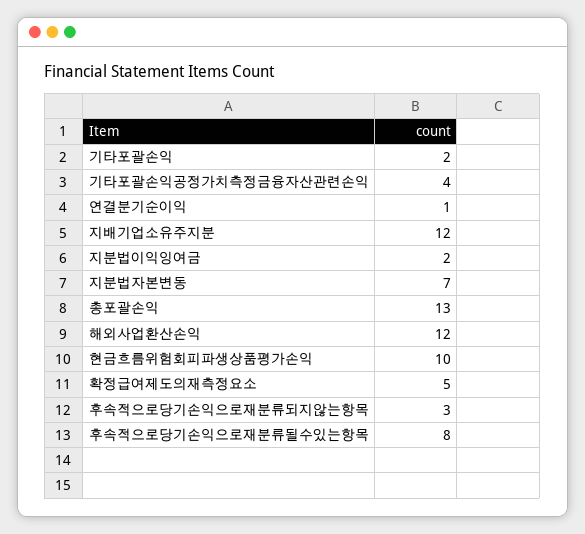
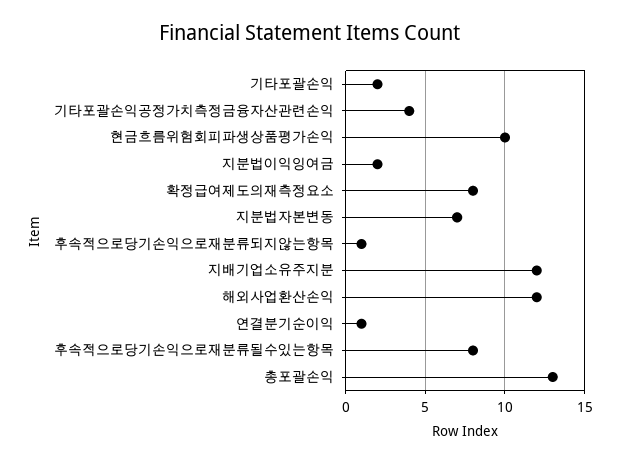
  {
    "기타포괄손익": 2,
    "기타포괄손익공정가치측정금융자산관련손익": 4,
    "연결분기순이익": 1,
    "지배기업소유주지분": 12,
    "지분법이익잉여금": 2,
    "지분법자본변동": 7,
    "총포괄손익": 13,
    "해외사업환산손익": 12,
    "현금흐름위험회피파생상품평가손익": 10,
-   "확정급여제도의재측정요소": 5,
+   "확정급여제도의재측정요소": 8,
-   "후속적으로당기손익으로재분류되지않는항목": 3,
+   "후속적으로당기손익으로재분류되지않는항목": 1,
    "후속적으로당기손익으로재분류될수있는항목": 8
  }

